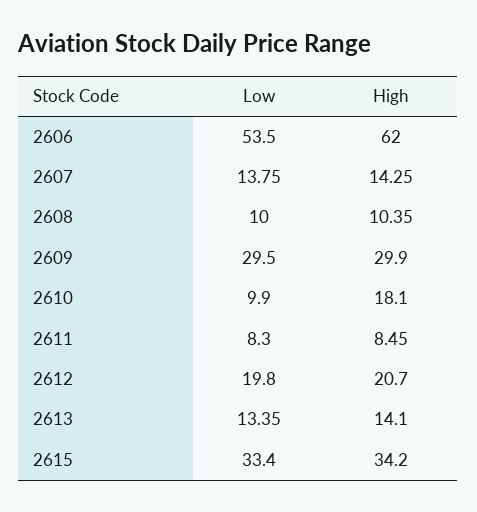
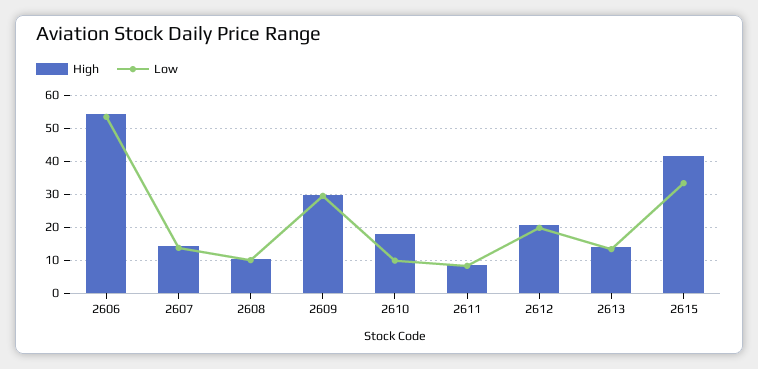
  {
    "Low": {
      "2606": 53.5,
      "2607": 13.75,
      "2608": 10,
      "2609": 29.5,
      "2610": 9.9,
      "2611": 8.3,
      "2612": 19.8,
      "2613": 13.35,
      "2615": 33.4
    },
    "High": {
-     "2606": 62,
+     "2606": 54,
      "2607": 14.25,
      "2608": 10.35,
      "2609": 29.9,
      "2610": 18.1,
      "2611": 8.45,
      "2612": 20.7,
      "2613": 14.1,
-     "2615": 34.2
+     "2615": 42
    }
  }

